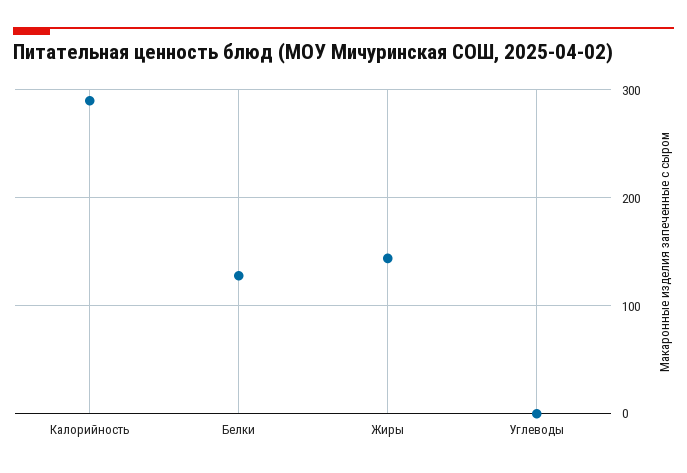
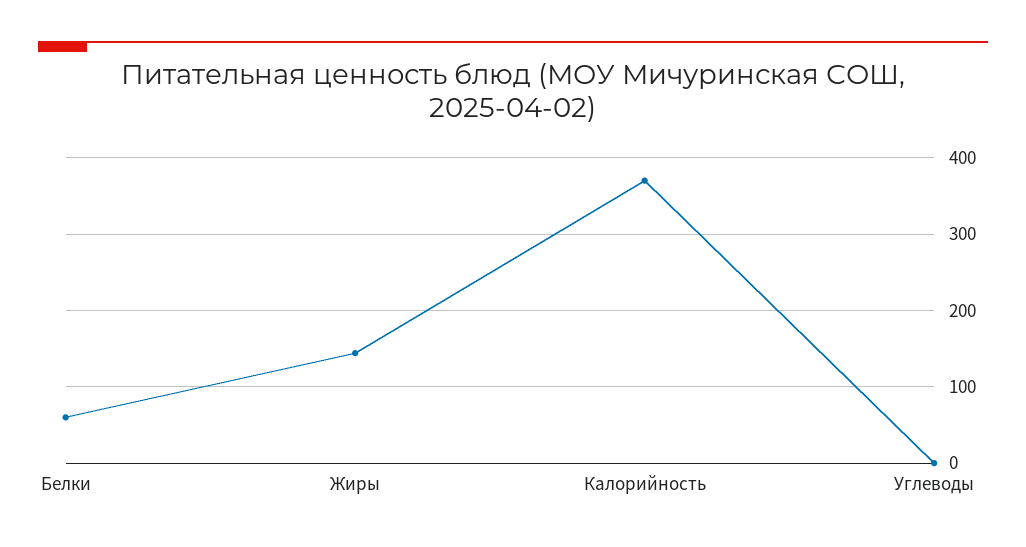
  {
-   "Калорийность": 290,
+   "Калорийность": 370,
-   "Белки": 130,
+   "Белки": 60,
    "Жиры": 140,
    "Углеводы": 0
  }

